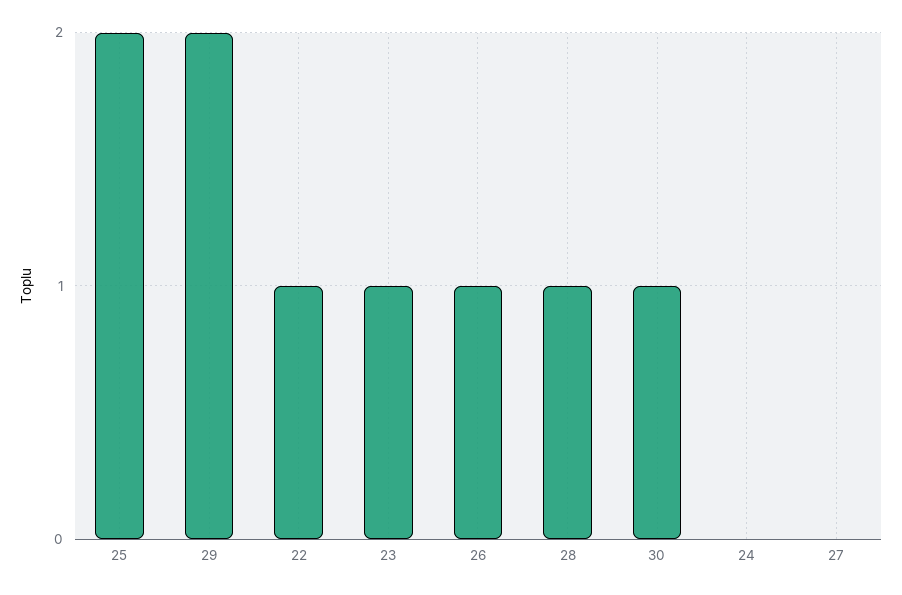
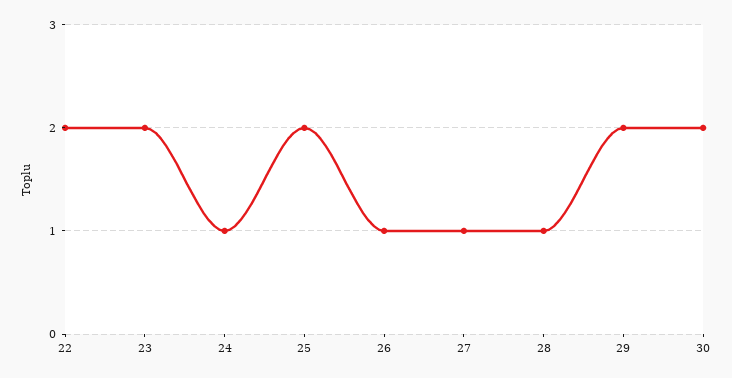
  {
    "25": 2,
    "29": 2,
-   "22": 1,
+   "22": 2,
-   "23": 1,
+   "23": 2,
    "26": 1,
    "28": 1,
-   "30": 1,
+   "30": 2,
-   "24": 0,
+   "24": 1,
-   "27": 0
+   "27": 1
  }

